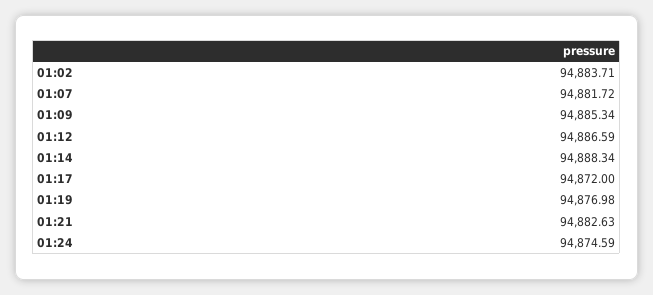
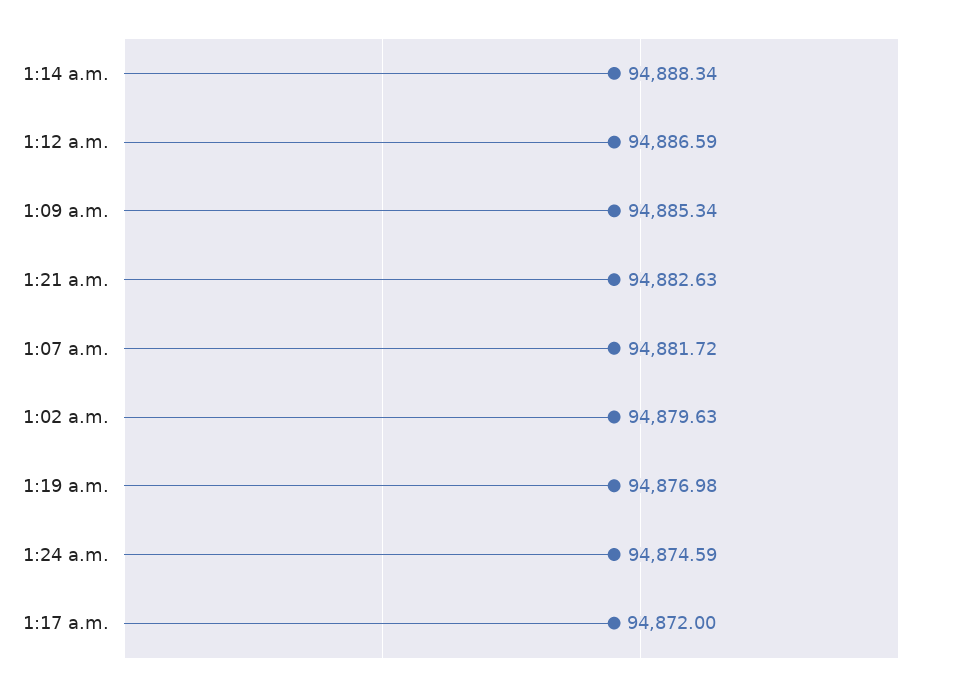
  {
-   "01:02": 94883.71,
+   "01:02": 94879.63,
    "01:07": 94881.72,
    "01:09": 94885.34,
    "01:12": 94886.59,
    "01:14": 94888.34,
    "01:17": 94872,
    "01:19": 94876.98,
    "01:21": 94882.63,
    "01:24": 94874.59
  }

